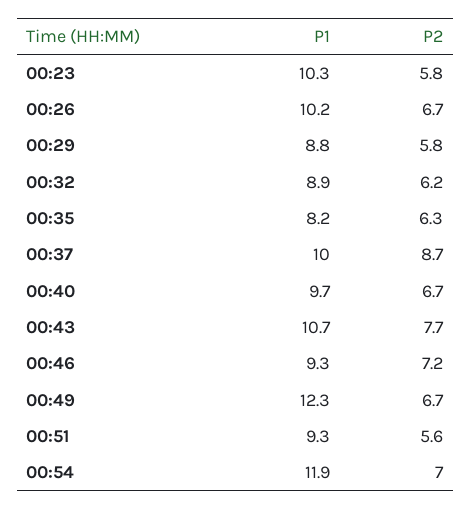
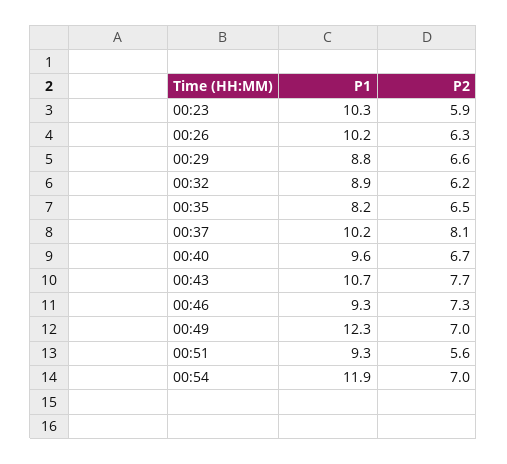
  {
    "P1": {
      "00:23": 10.3,
      "00:26": 10.2,
      "00:29": 8.8,
      "00:32": 8.9,
      "00:35": 8.2,
-     "00:37": 10,
+     "00:37": 10.2,
-     "00:40": 9.7,
+     "00:40": 9.6,
      "00:43": 10.7,
      "00:46": 9.3,
      "00:49": 12.3,
      "00:51": 9.3,
      "00:54": 11.9
    },
    "P2": {
-     "00:23": 5.8,
+     "00:23": 5.9,
-     "00:26": 6.7,
+     "00:26": 6.3,
-     "00:29": 5.8,
+     "00:29": 6.6,
      "00:32": 6.2,
-     "00:35": 6.3,
+     "00:35": 6.5,
-     "00:37": 8.7,
+     "00:37": 8.1,
      "00:40": 6.7,
      "00:43": 7.7,
-     "00:46": 7.2,
+     "00:46": 7.3,
-     "00:49": 6.7,
+     "00:49": 7,
      "00:51": 5.6,
      "00:54": 7
    }
  }

